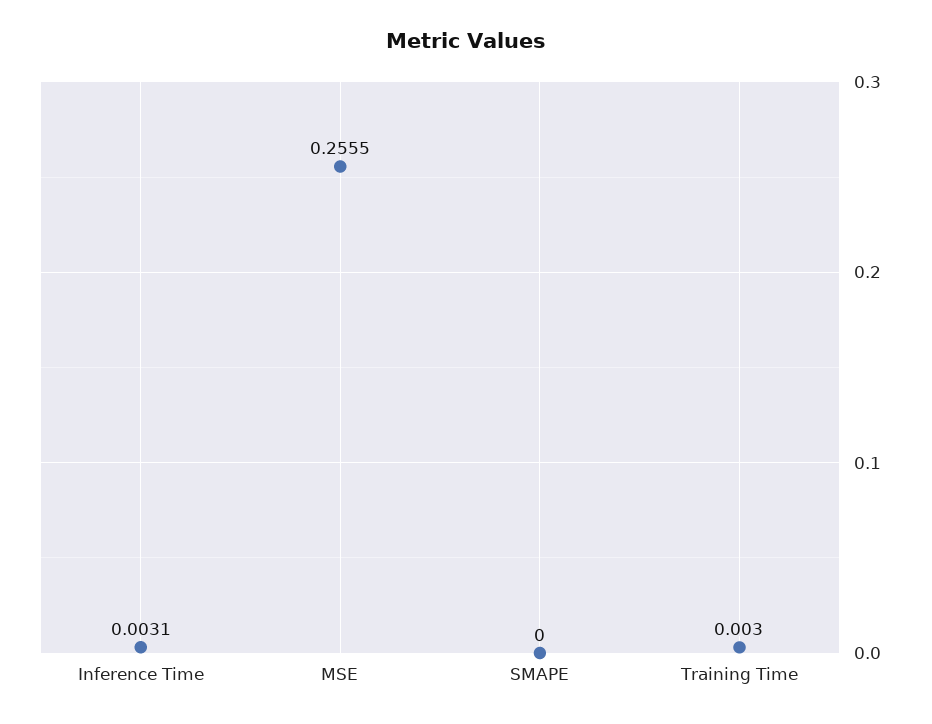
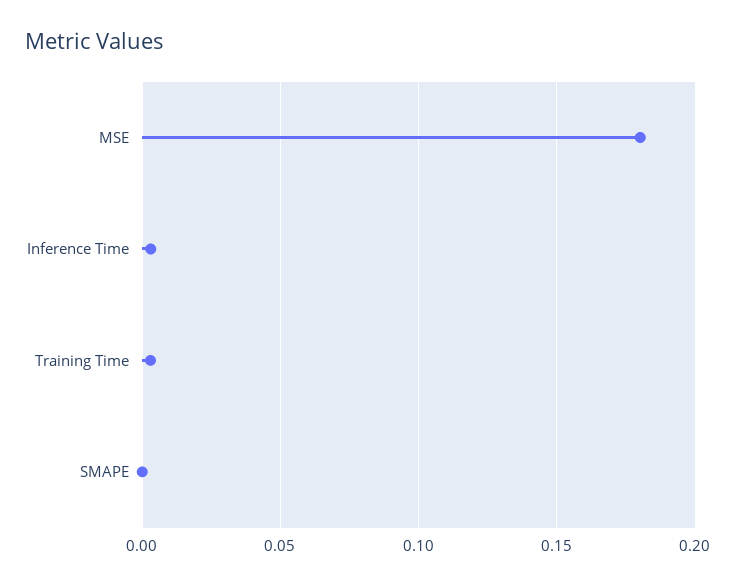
  {
    "Inference Time": 0.0031,
-   "MSE": 0.2555,
+   "MSE": 0.18,
    "SMAPE": 0,
    "Training Time": 0.003
  }

